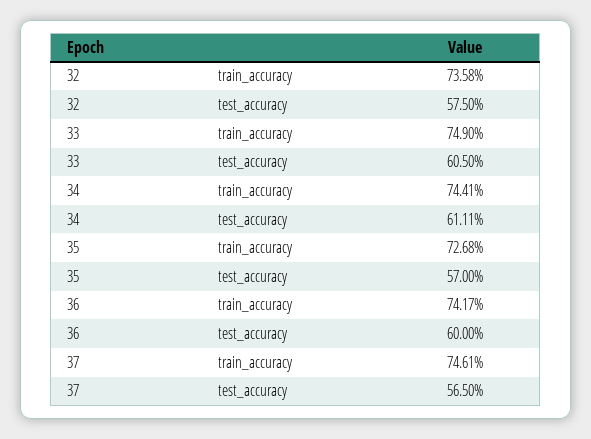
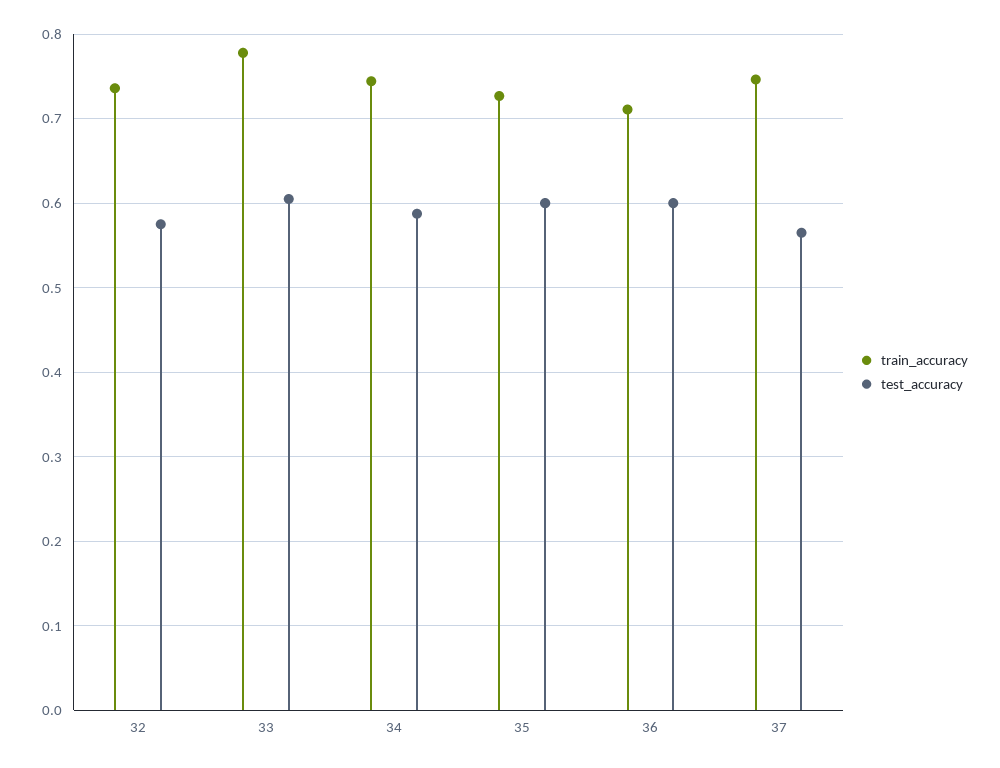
  {
    "train_accuracy": {
      "32": 0.7358,
-     "33": 0.749,
+     "33": 0.78,
      "34": 0.7441,
      "35": 0.7268,
-     "36": 0.7417,
+     "36": 0.71,
      "37": 0.7461
    },
    "test_accuracy": {
      "32": 0.575,
      "33": 0.605,
-     "34": 0.6111,
+     "34": 0.59,
-     "35": 0.57,
+     "35": 0.6,
      "36": 0.6,
      "37": 0.565
    }
  }

